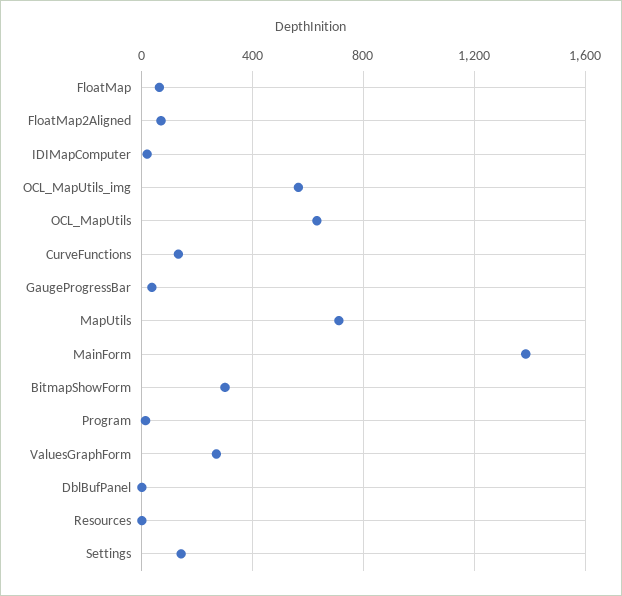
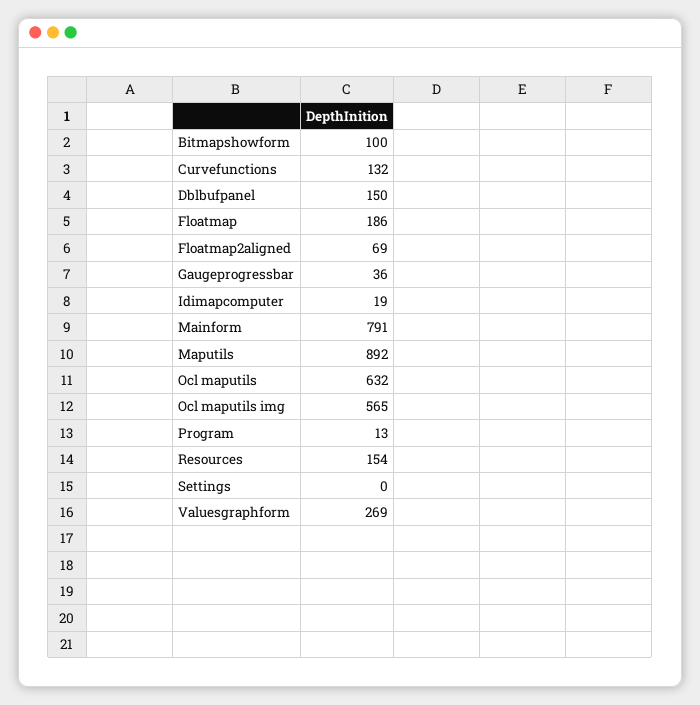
  {
-   "FloatMap": 50,
+   "FloatMap": 186,
    "FloatMap2Aligned": 69,
    "IDIMapComputer": 19,
    "OCL_MapUtils_img": 565,
    "OCL_MapUtils": 632,
    "CurveFunctions": 132,
    "GaugeProgressBar": 36,
-   "MapUtils": 700,
+   "MapUtils": 892,
-   "MainForm": 1400,
+   "MainForm": 791,
-   "BitmapShowForm": 300,
+   "BitmapShowForm": 100,
    "Program": 13,
    "ValuesGraphForm": 269,
-   "DblBufPanel": 0,
+   "DblBufPanel": 150,
-   "Resources": 0,
+   "Resources": 154,
-   "Settings": 150
+   "Settings": 0
  }

